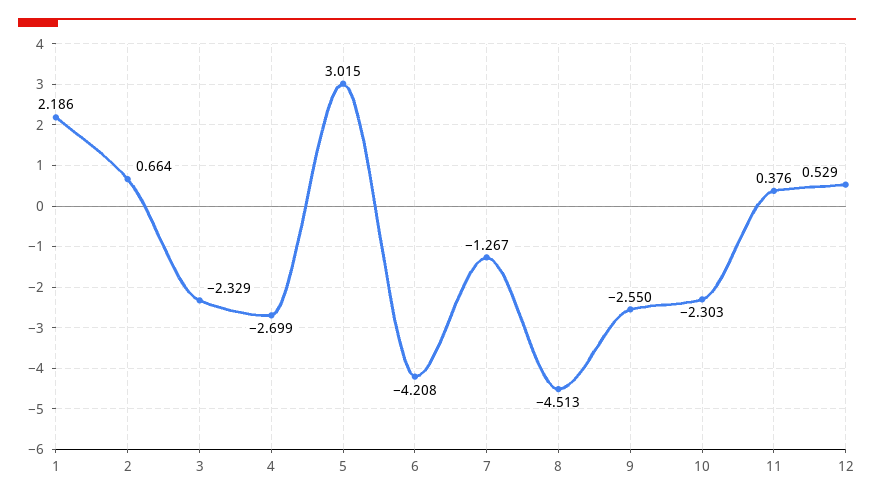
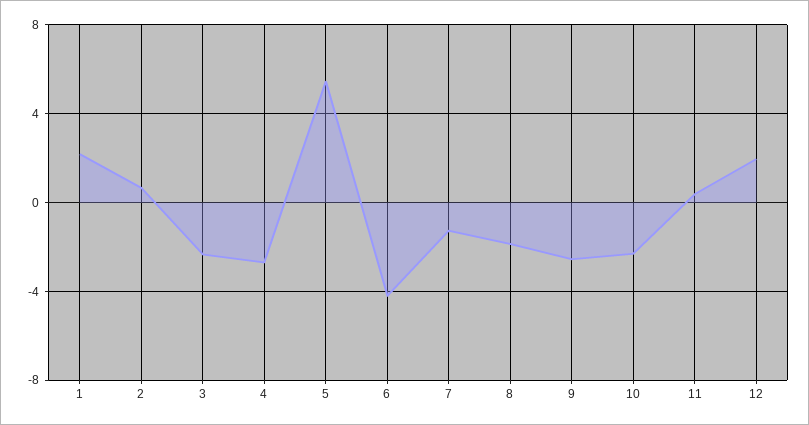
  {
    "1": 2.186,
    "2": 0.664,
    "3": -2.329,
    "4": -2.699,
-   "5": 3.015,
+   "5": 5.5,
    "6": -4.208,
    "7": -1.267,
-   "8": -4.513,
+   "8": -2,
    "9": -2.55,
    "10": -2.303,
    "11": 0.376,
-   "12": 0.529
+   "12": 2
  }

